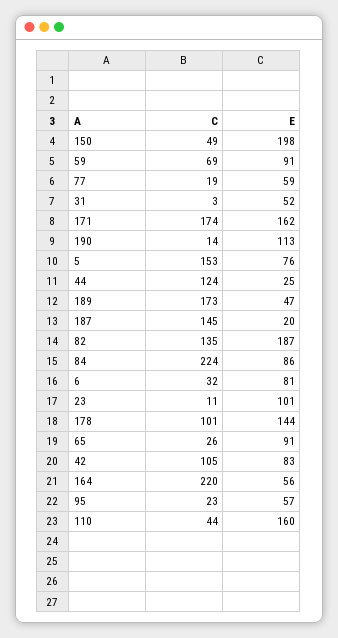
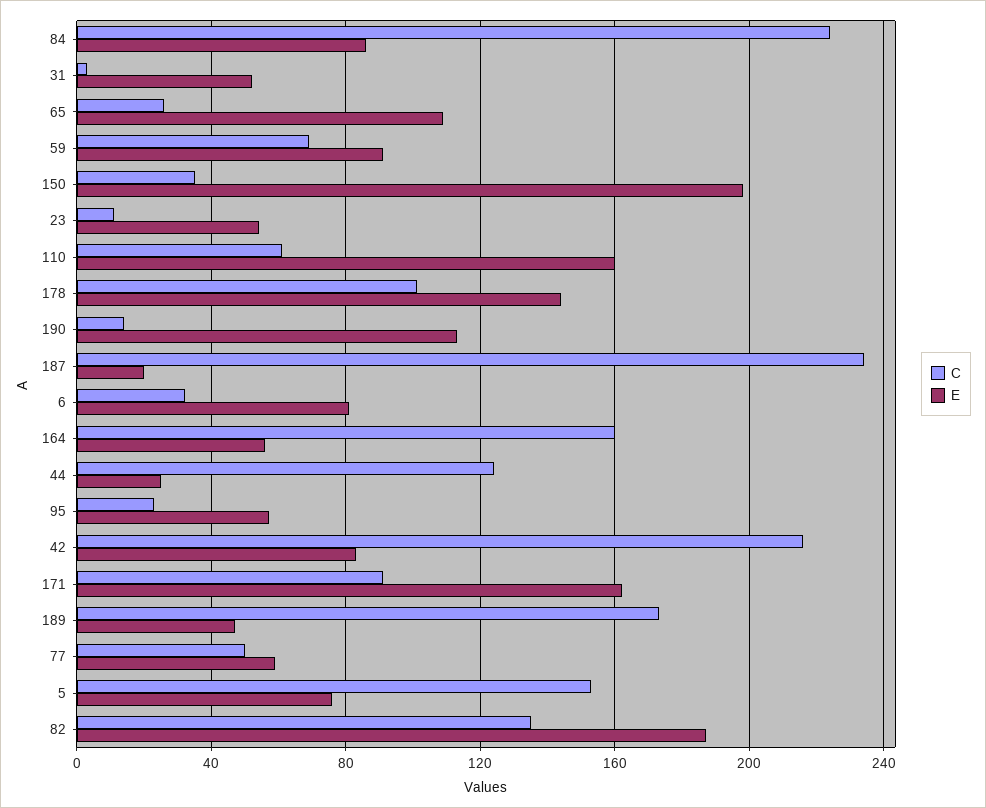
  {
    "C": {
-     "150": 49,
+     "150": 35,
      "59": 69,
-     "77": 19,
+     "77": 50,
      "31": 3,
-     "171": 174,
+     "171": 90,
      "190": 14,
      "5": 153,
      "44": 124,
      "189": 173,
-     "187": 145,
+     "187": 235,
      "82": 135,
      "84": 224,
      "6": 32,
      "23": 11,
      "178": 101,
      "65": 26,
-     "42": 105,
+     "42": 215,
-     "164": 220,
+     "164": 160,
      "95": 23,
-     "110": 44
+     "110": 60
    },
    "E": {
      "150": 198,
      "59": 91,
      "77": 59,
      "31": 52,
      "171": 162,
      "190": 113,
      "5": 76,
      "44": 25,
      "189": 47,
      "187": 20,
      "82": 187,
      "84": 86,
      "6": 81,
-     "23": 101,
+     "23": 55,
      "178": 144,
-     "65": 91,
+     "65": 110,
      "42": 83,
      "164": 56,
      "95": 57,
      "110": 160
    }
  }

